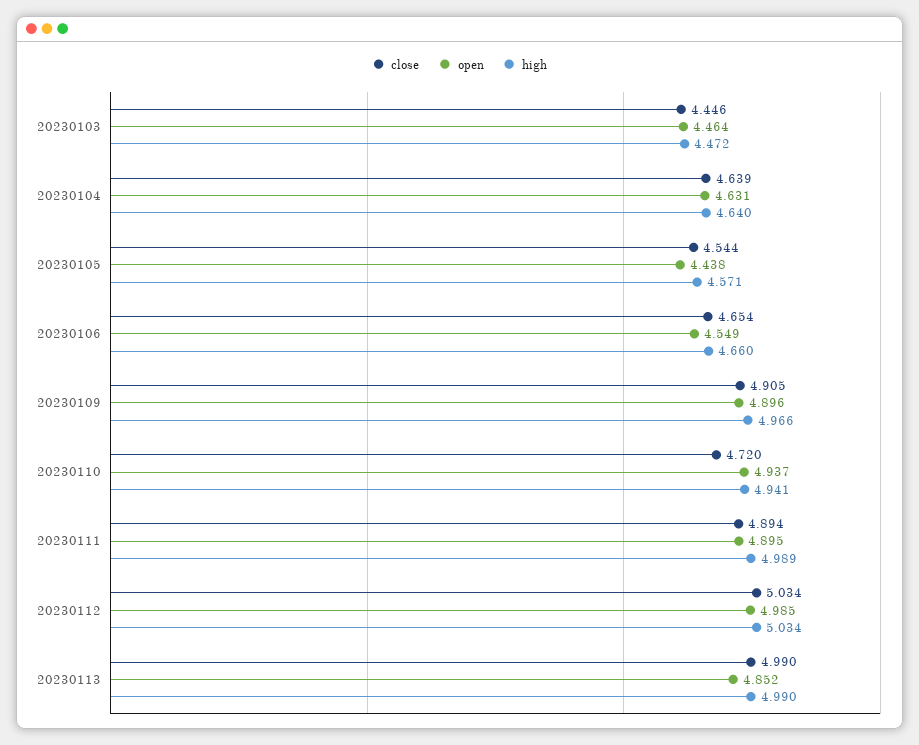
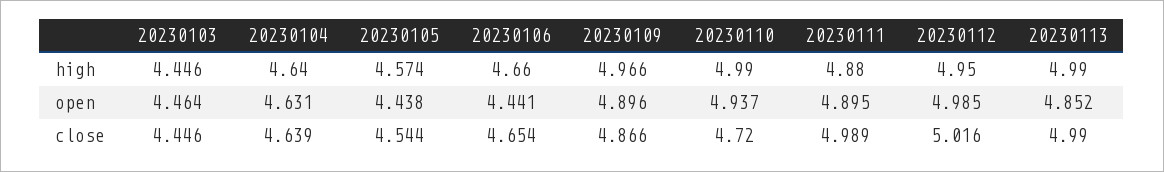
  {
    "close": {
      "20230103": 4.446,
      "20230104": 4.639,
      "20230105": 4.544,
      "20230106": 4.654,
-     "20230109": 4.905,
+     "20230109": 4.866,
      "20230110": 4.72,
-     "20230111": 4.894,
+     "20230111": 4.989,
-     "20230112": 5.034,
+     "20230112": 5.016,
      "20230113": 4.99
    },
    "open": {
      "20230103": 4.464,
      "20230104": 4.631,
      "20230105": 4.438,
-     "20230106": 4.549,
+     "20230106": 4.441,
      "20230109": 4.896,
      "20230110": 4.937,
      "20230111": 4.895,
      "20230112": 4.985,
      "20230113": 4.852
    },
    "high": {
-     "20230103": 4.472,
+     "20230103": 4.446,
      "20230104": 4.64,
-     "20230105": 4.571,
+     "20230105": 4.574,
      "20230106": 4.66,
      "20230109": 4.966,
-     "20230110": 4.941,
+     "20230110": 4.99,
-     "20230111": 4.989,
+     "20230111": 4.88,
-     "20230112": 5.034,
+     "20230112": 4.95,
      "20230113": 4.99
    }
  }

